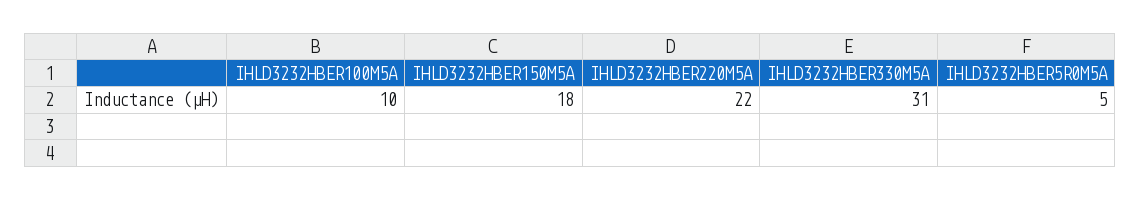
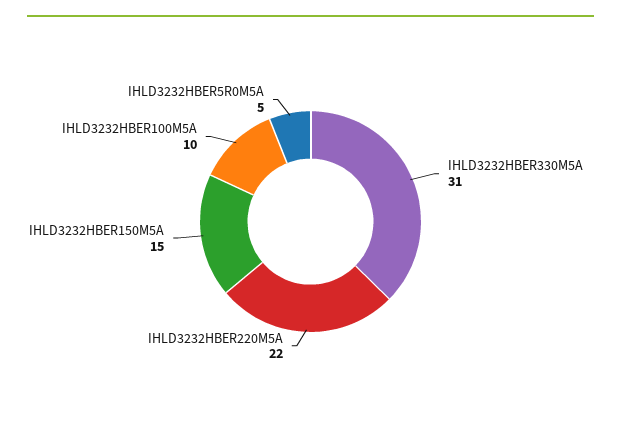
  {
    "IHLD3232HBER100M5A": 10,
-   "IHLD3232HBER150M5A": 18,
+   "IHLD3232HBER150M5A": 15,
    "IHLD3232HBER220M5A": 22,
    "IHLD3232HBER330M5A": 31,
    "IHLD3232HBER5R0M5A": 5
  }

